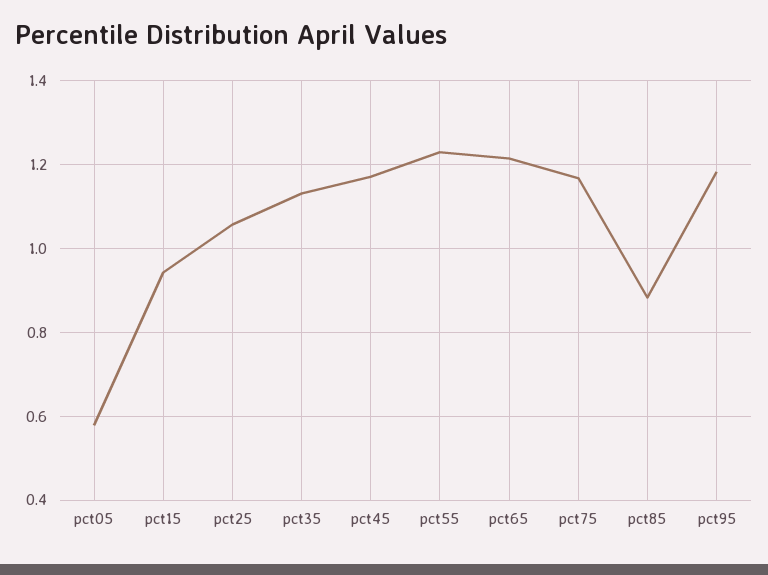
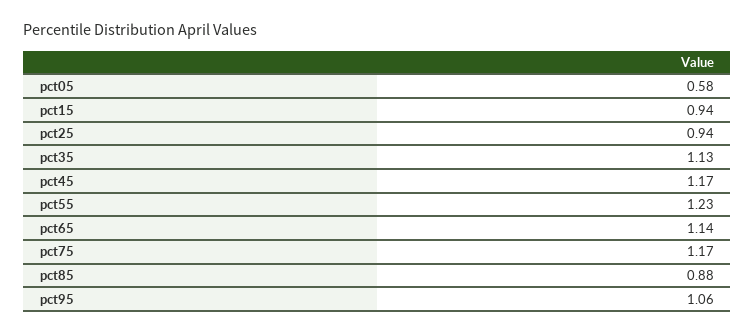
  {
    "pct05": 0.58,
    "pct15": 0.94,
-   "pct25": 1.06,
+   "pct25": 0.94,
    "pct35": 1.13,
    "pct45": 1.17,
    "pct55": 1.23,
-   "pct65": 1.22,
+   "pct65": 1.14,
    "pct75": 1.17,
    "pct85": 0.88,
-   "pct95": 1.18
+   "pct95": 1.06
  }

